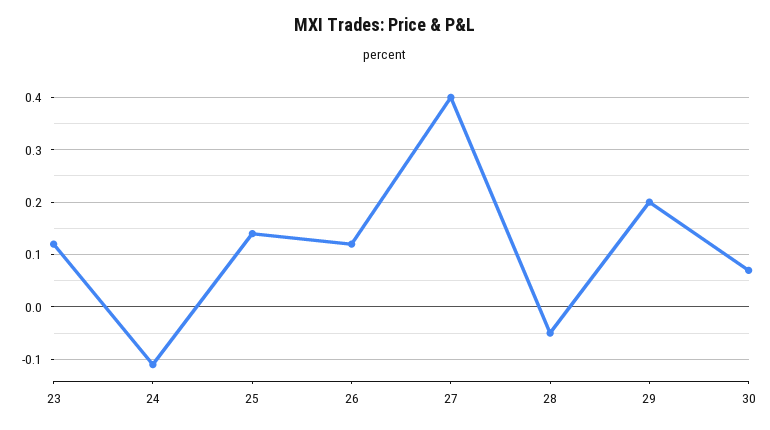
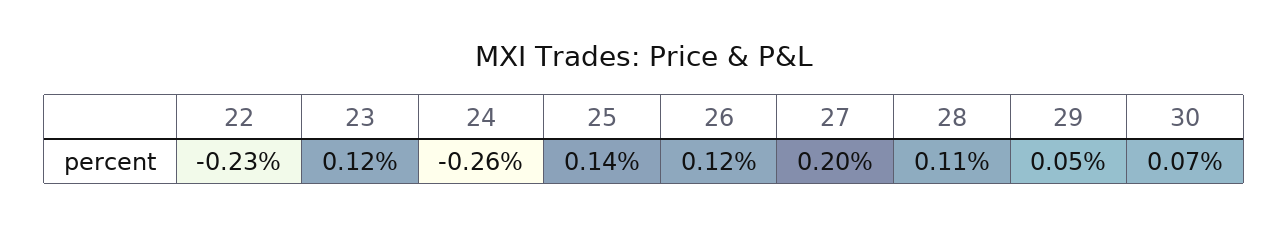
  {
    "23": 0.12,
-   "24": -0.1,
+   "24": -0.26,
    "25": 0.14,
    "26": 0.12,
-   "27": 0.4,
+   "27": 0.2,
-   "28": -0.05,
+   "28": 0.11,
-   "29": 0.2,
+   "29": 0.05,
-   "30": 0.07
+   "30": 0.07,
+   "22": -0.23
  }

